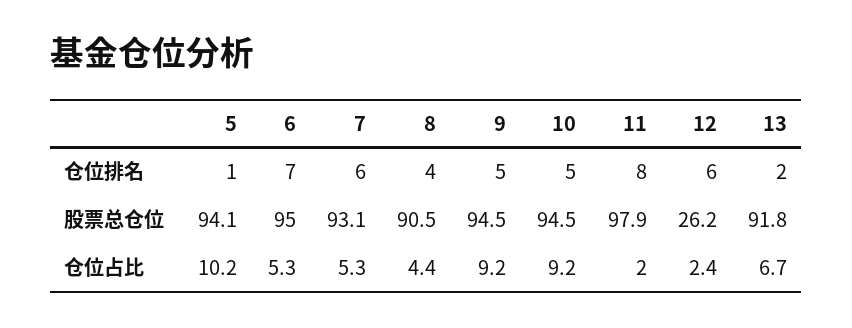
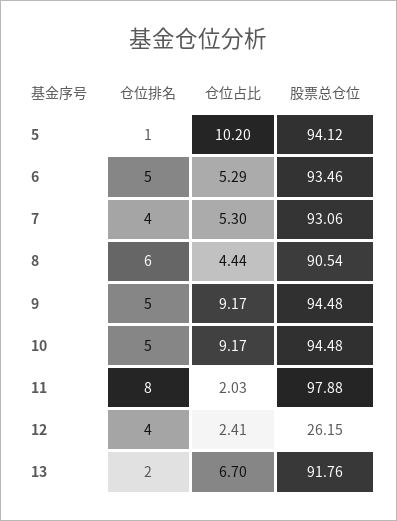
  {
    "5": {
      "仓位排名": 1,
      "股票总仓位": 94.12,
      "仓位占比": 10.2
    },
    "6": {
-     "仓位排名": 7,
+     "仓位排名": 5,
-     "股票总仓位": 95,
+     "股票总仓位": 93.46,
      "仓位占比": 5.29
    },
    "7": {
-     "仓位排名": 6,
+     "仓位排名": 4,
      "股票总仓位": 93.06,
      "仓位占比": 5.3
    },
    "8": {
-     "仓位排名": 4,
+     "仓位排名": 6,
      "股票总仓位": 90.54,
      "仓位占比": 4.44
    },
    "9": {
      "仓位排名": 5,
      "股票总仓位": 94.48,
      "仓位占比": 9.17
    },
    "10": {
      "仓位排名": 5,
      "股票总仓位": 94.48,
      "仓位占比": 9.17
    },
    "11": {
      "仓位排名": 8,
      "股票总仓位": 97.88,
      "仓位占比": 2.03
    },
    "12": {
-     "仓位排名": 6,
+     "仓位排名": 4,
      "股票总仓位": 26.15,
      "仓位占比": 2.41
    },
    "13": {
      "仓位排名": 2,
      "股票总仓位": 91.76,
      "仓位占比": 6.7
    }
  }

